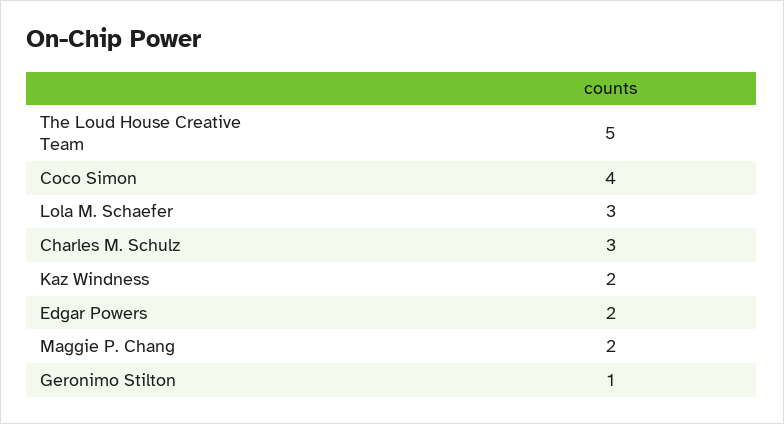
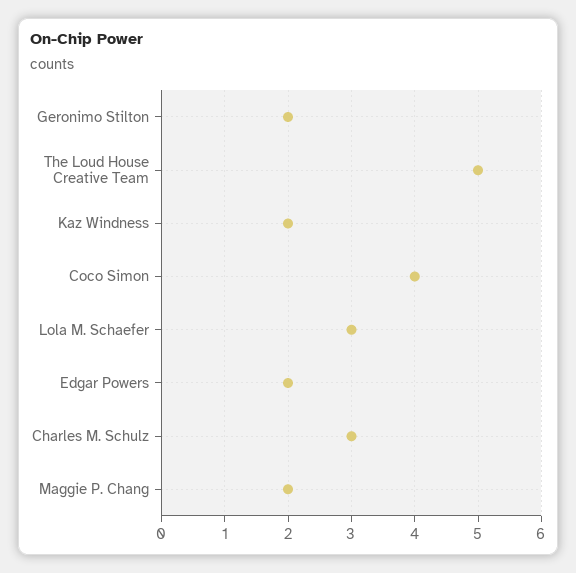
  {
    "The Loud House Creative Team": 5,
    "Coco Simon": 4,
    "Lola M. Schaefer": 3,
    "Charles M. Schulz": 3,
    "Kaz Windness": 2,
    "Edgar Powers": 2,
    "Maggie P. Chang": 2,
-   "Geronimo Stilton": 1
+   "Geronimo Stilton": 2
  }

